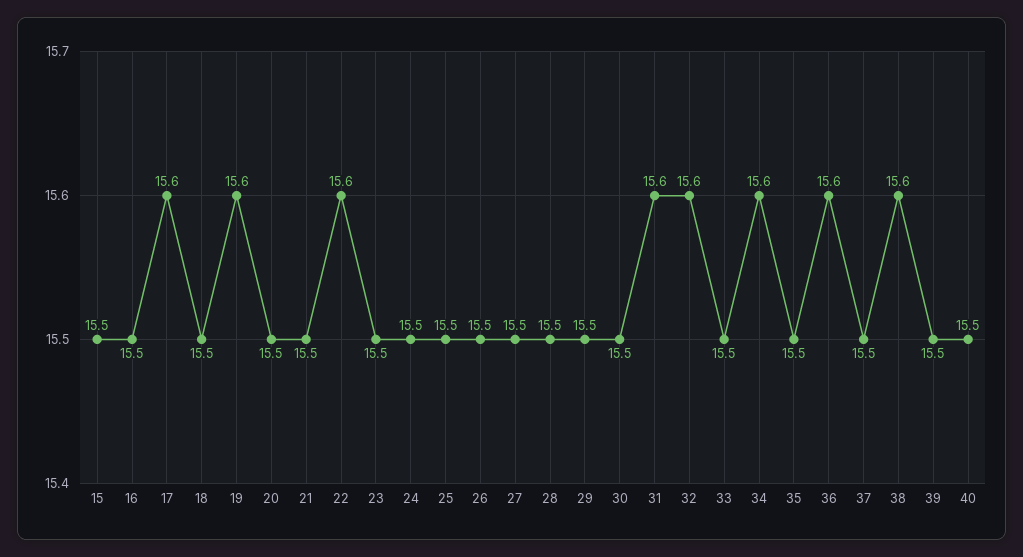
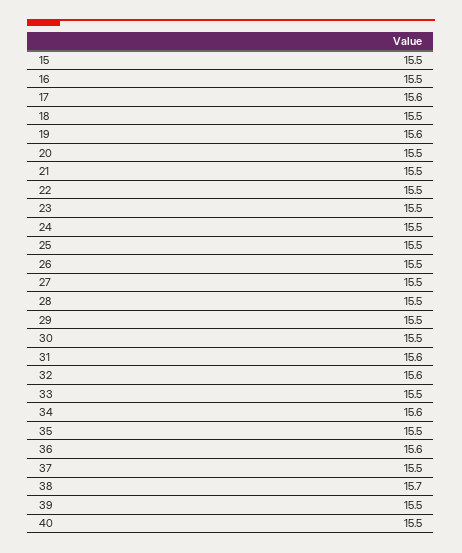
  {
    "15": 15.5,
    "16": 15.5,
    "17": 15.6,
    "18": 15.5,
    "19": 15.6,
    "20": 15.5,
    "21": 15.5,
-   "22": 15.6,
+   "22": 15.5,
    "23": 15.5,
    "24": 15.5,
    "25": 15.5,
    "26": 15.5,
    "27": 15.5,
    "28": 15.5,
    "29": 15.5,
    "30": 15.5,
    "31": 15.6,
    "32": 15.6,
    "33": 15.5,
    "34": 15.6,
    "35": 15.5,
    "36": 15.6,
    "37": 15.5,
-   "38": 15.6,
+   "38": 15.7,
    "39": 15.5,
    "40": 15.5
  }

